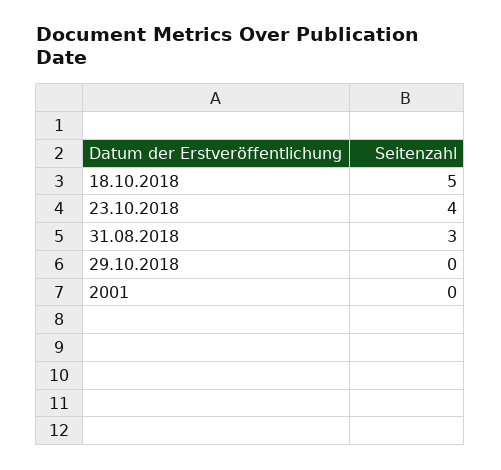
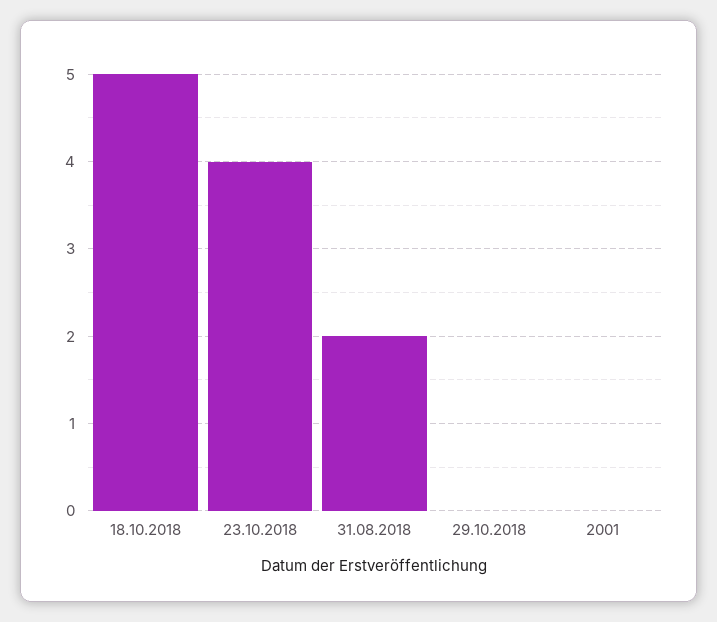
  {
    "18.10.2018": 5,
    "23.10.2018": 4,
-   "31.08.2018": 3,
+   "31.08.2018": 2,
    "29.10.2018": 0,
    "2001": 0
  }

